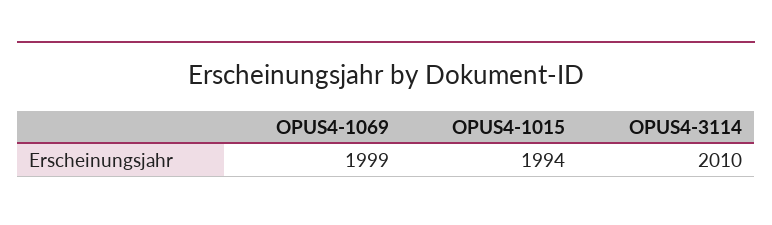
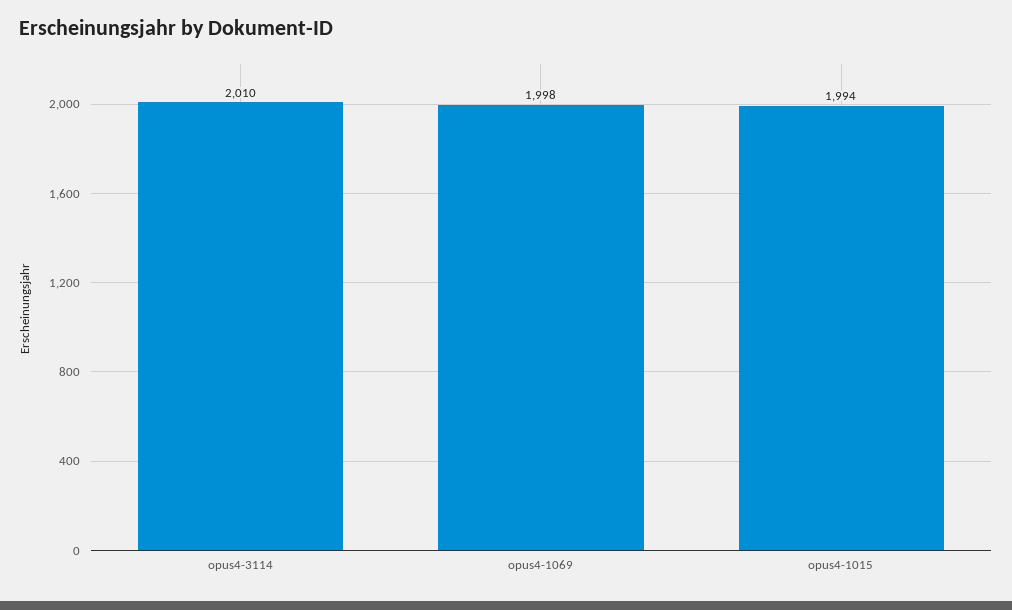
  {
-   "OPUS4-1069": 1999,
+   "OPUS4-1069": 1998,
    "OPUS4-1015": 1994,
    "OPUS4-3114": 2010
  }

